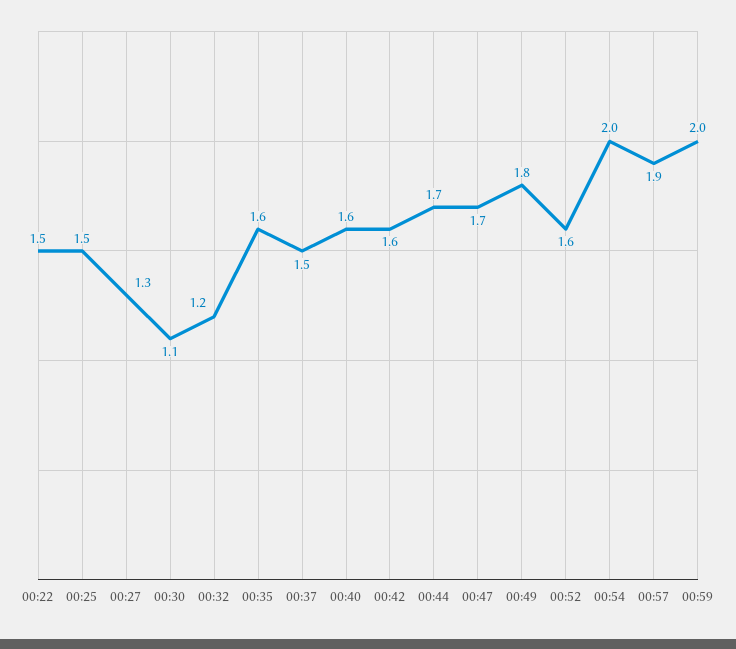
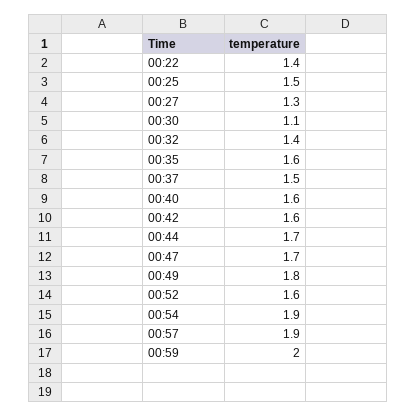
  {
-   "00:22": 1.5,
+   "00:22": 1.4,
    "00:25": 1.5,
    "00:27": 1.3,
    "00:30": 1.1,
-   "00:32": 1.2,
+   "00:32": 1.4,
    "00:35": 1.6,
    "00:37": 1.5,
    "00:40": 1.6,
    "00:42": 1.6,
    "00:44": 1.7,
    "00:47": 1.7,
    "00:49": 1.8,
    "00:52": 1.6,
-   "00:54": 2,
+   "00:54": 1.9,
    "00:57": 1.9,
    "00:59": 2
  }

